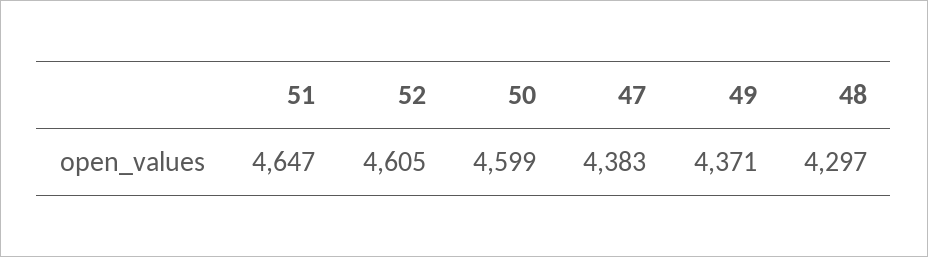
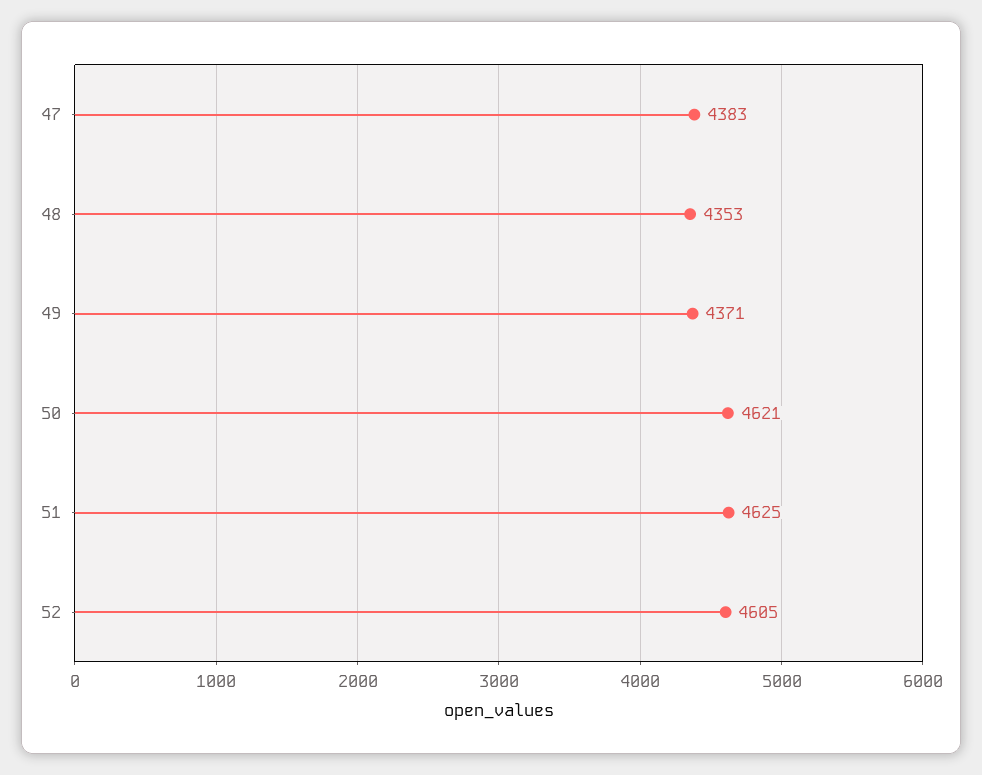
  {
-   "51": 4647,
+   "51": 4625,
    "52": 4605,
-   "50": 4599,
+   "50": 4621,
    "47": 4383,
    "49": 4371,
-   "48": 4297
+   "48": 4353
  }

